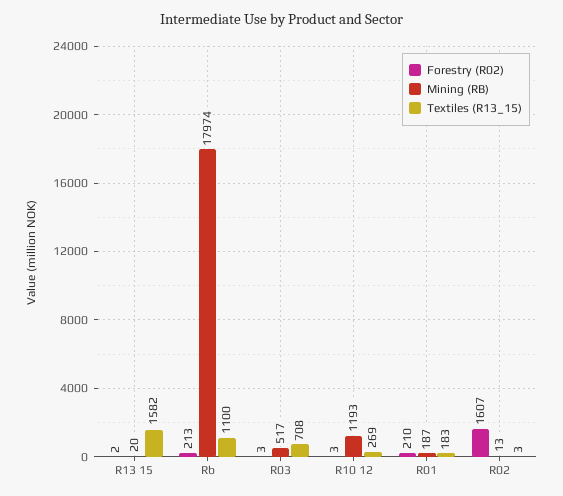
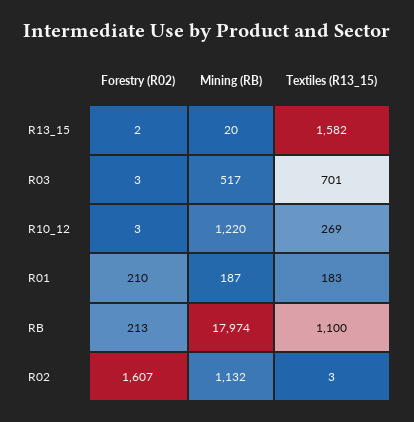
  {
    "Forestry (R02)": {
      "R13 15": 2,
      "Rb": 213,
      "R03": 3,
      "R10 12": 3,
      "R01": 210,
      "R02": 1607
    },
    "Mining (RB)": {
      "R13 15": 20,
      "Rb": 17974,
      "R03": 517,
-     "R10 12": 1193,
+     "R10 12": 1220,
      "R01": 187,
-     "R02": 13
+     "R02": 1132
    },
    "Textiles (R13_15)": {
      "R13 15": 1582,
      "Rb": 1100,
-     "R03": 708,
+     "R03": 701,
      "R10 12": 269,
      "R01": 183,
      "R02": 3
    }
  }

